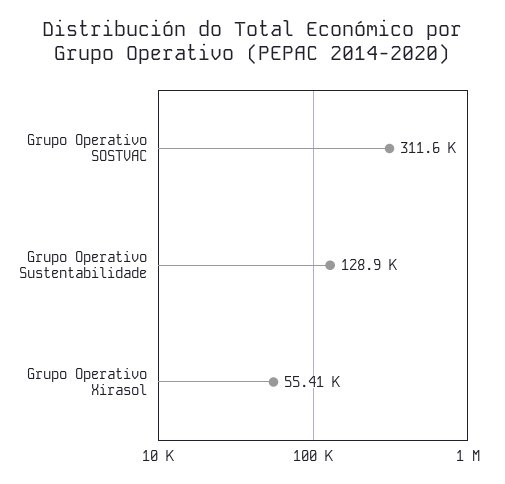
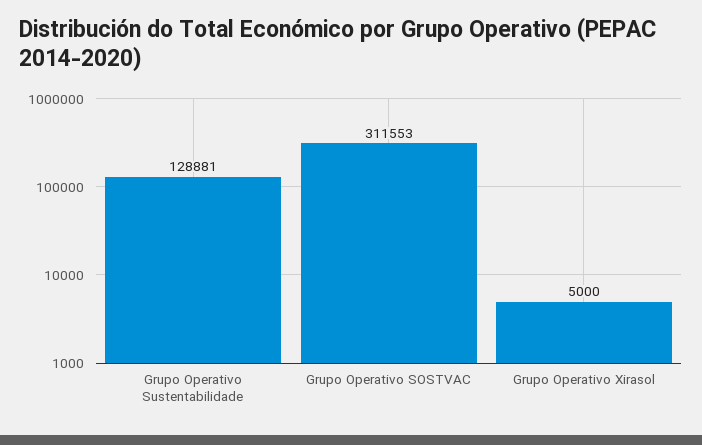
  {
    "Grupo Operativo SOSTVAC": 311553,
    "Grupo Operativo Sustentabilidade": 128881,
-   "Grupo Operativo Xirasol": 55410
+   "Grupo Operativo Xirasol": 5000
  }

